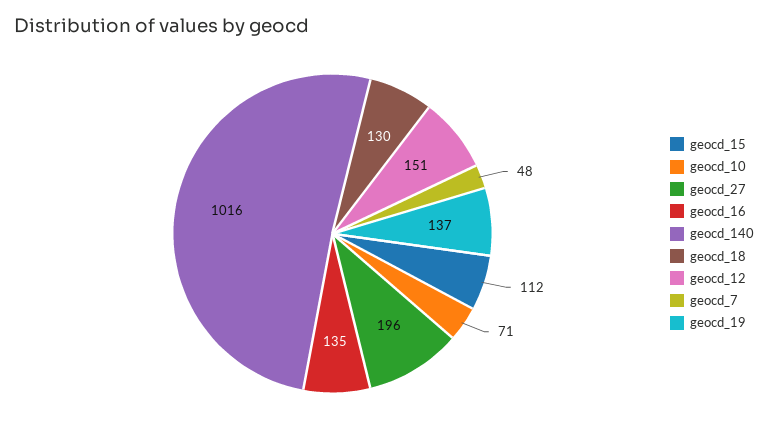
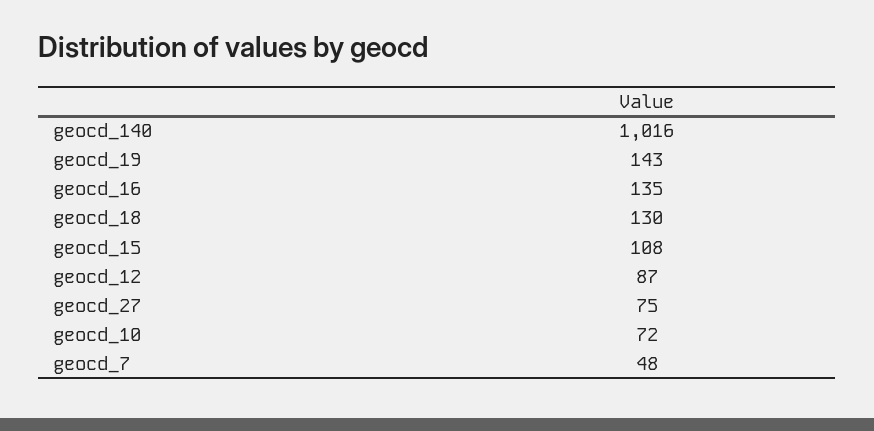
  {
-   "geocd_15": 112,
+   "geocd_15": 108,
-   "geocd_10": 71,
+   "geocd_10": 72,
-   "geocd_27": 196,
+   "geocd_27": 75,
    "geocd_16": 135,
    "geocd_140": 1016,
    "geocd_18": 130,
-   "geocd_12": 151,
+   "geocd_12": 87,
    "geocd_7": 48,
-   "geocd_19": 137
+   "geocd_19": 143
  }

